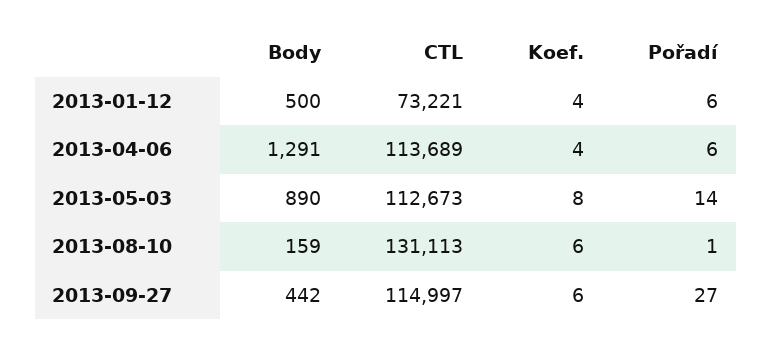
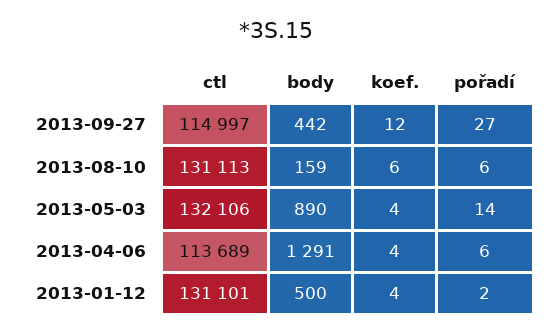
  {
    "Body": {
      "2013-01-12": 500,
      "2013-04-06": 1291,
      "2013-05-03": 890,
      "2013-08-10": 159,
      "2013-09-27": 442
    },
    "CTL": {
-     "2013-01-12": 73221,
+     "2013-01-12": 131101,
      "2013-04-06": 113689,
-     "2013-05-03": 112673,
+     "2013-05-03": 132106,
      "2013-08-10": 131113,
      "2013-09-27": 114997
    },
    "Koef.": {
      "2013-01-12": 4,
      "2013-04-06": 4,
-     "2013-05-03": 8,
+     "2013-05-03": 4,
      "2013-08-10": 6,
-     "2013-09-27": 6
+     "2013-09-27": 12
    },
    "Pořadí": {
-     "2013-01-12": 6,
+     "2013-01-12": 2,
      "2013-04-06": 6,
      "2013-05-03": 14,
-     "2013-08-10": 1,
+     "2013-08-10": 6,
      "2013-09-27": 27
    }
  }

